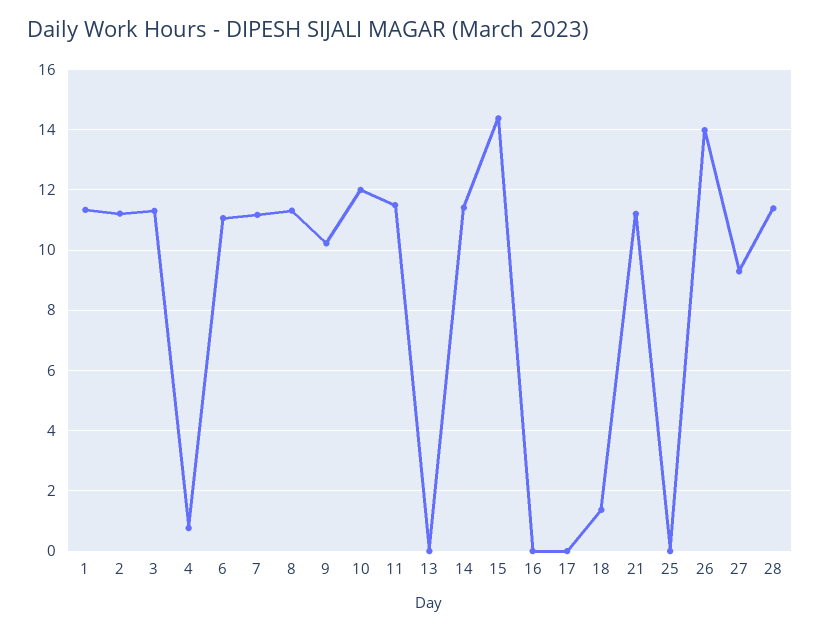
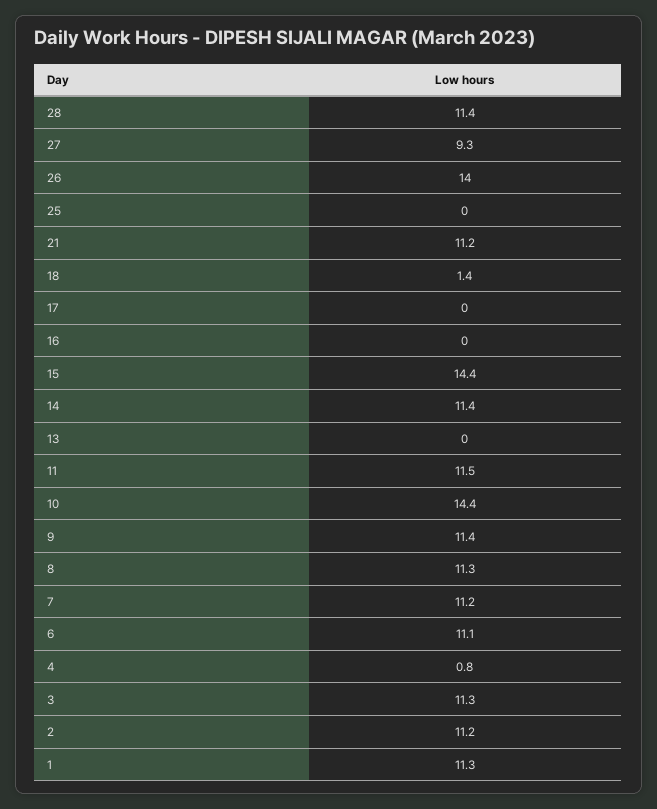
  {
    "1": 11.3,
    "2": 11.2,
    "3": 11.3,
    "4": 0.8,
    "6": 11.1,
    "7": 11.2,
    "8": 11.3,
-   "9": 10.2,
+   "9": 11.4,
-   "10": 12,
+   "10": 14.4,
    "11": 11.5,
    "13": 0,
    "14": 11.4,
    "15": 14.4,
    "16": 0,
    "17": 0,
    "18": 1.4,
    "21": 11.2,
    "25": 0,
    "26": 14,
    "27": 9.3,
    "28": 11.4
  }

